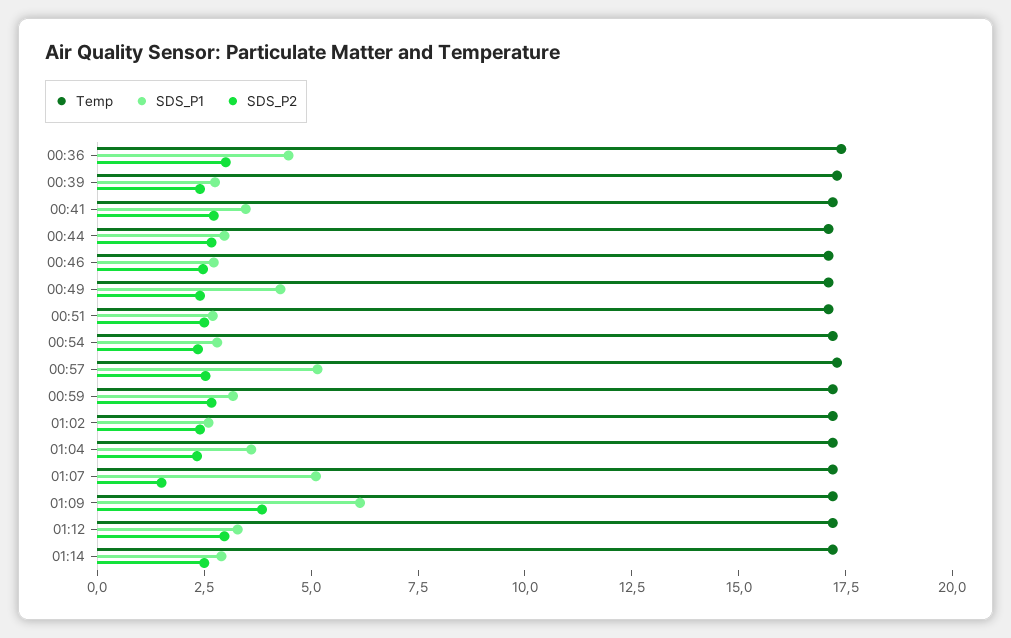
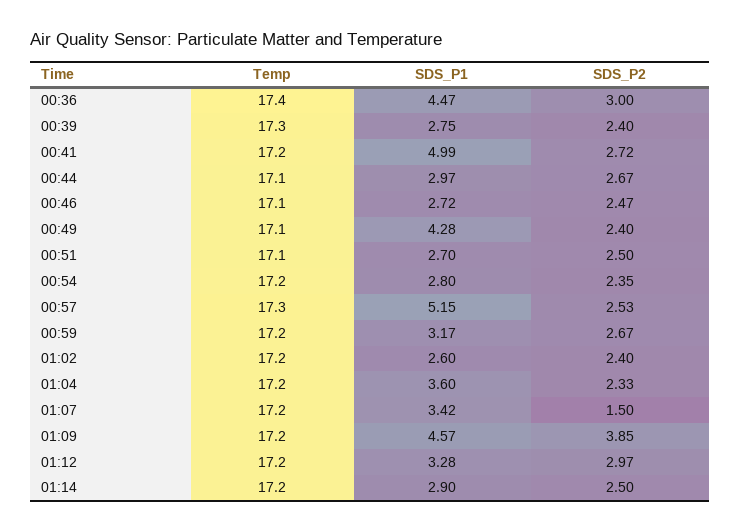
  {
    "Temp": {
      "00:36": 17.4,
      "00:39": 17.3,
      "00:41": 17.2,
      "00:44": 17.1,
      "00:46": 17.1,
      "00:49": 17.1,
      "00:51": 17.1,
      "00:54": 17.2,
      "00:57": 17.3,
      "00:59": 17.2,
      "01:02": 17.2,
      "01:04": 17.2,
      "01:07": 17.2,
      "01:09": 17.2,
      "01:12": 17.2,
      "01:14": 17.2
    },
    "SDS_P1": {
      "00:36": 4.47,
      "00:39": 2.75,
-     "00:41": 3.5,
+     "00:41": 4.99,
      "00:44": 2.97,
      "00:46": 2.72,
      "00:49": 4.28,
      "00:51": 2.7,
      "00:54": 2.8,
      "00:57": 5.15,
      "00:59": 3.17,
      "01:02": 2.6,
      "01:04": 3.6,
-     "01:07": 5,
+     "01:07": 3.42,
-     "01:09": 6,
+     "01:09": 4.57,
      "01:12": 3.28,
      "01:14": 2.9
    },
    "SDS_P2": {
      "00:36": 3,
      "00:39": 2.4,
      "00:41": 2.72,
      "00:44": 2.67,
      "00:46": 2.47,
      "00:49": 2.4,
      "00:51": 2.5,
      "00:54": 2.35,
      "00:57": 2.53,
      "00:59": 2.67,
      "01:02": 2.4,
      "01:04": 2.33,
      "01:07": 1.5,
      "01:09": 3.85,
      "01:12": 2.97,
      "01:14": 2.5
    }
  }

